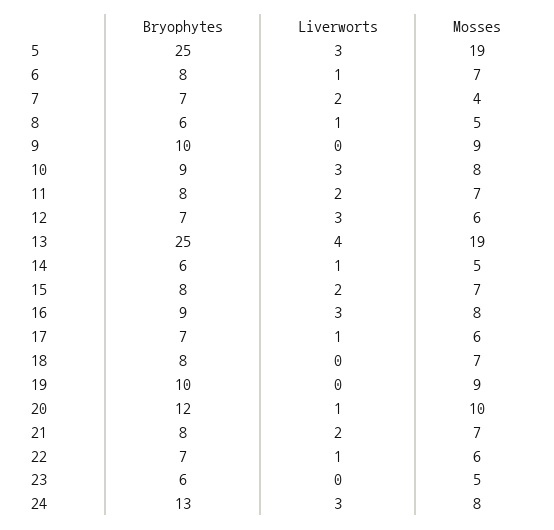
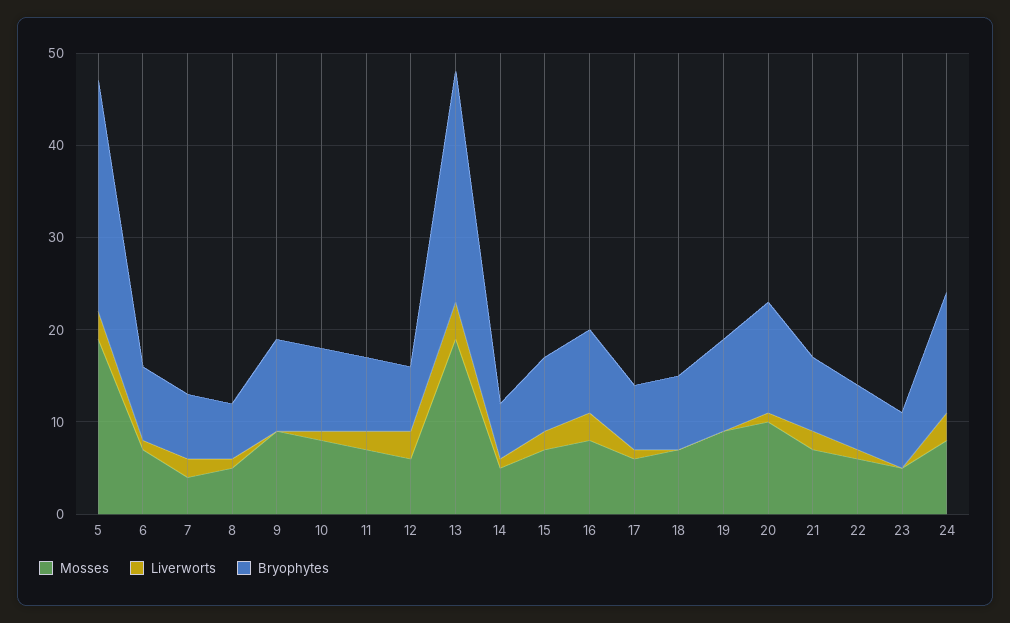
  {
    "Bryophytes": {
      "5": 25,
      "6": 8,
      "7": 7,
      "8": 6,
      "9": 10,
      "10": 9,
      "11": 8,
      "12": 7,
      "13": 25,
      "14": 6,
      "15": 8,
      "16": 9,
      "17": 7,
      "18": 8,
      "19": 10,
      "20": 12,
      "21": 8,
      "22": 7,
      "23": 6,
      "24": 13
    },
    "Liverworts": {
      "5": 3,
      "6": 1,
      "7": 2,
      "8": 1,
      "9": 0,
-     "10": 3,
+     "10": 1,
      "11": 2,
      "12": 3,
      "13": 4,
      "14": 1,
      "15": 2,
      "16": 3,
      "17": 1,
      "18": 0,
      "19": 0,
      "20": 1,
      "21": 2,
      "22": 1,
      "23": 0,
      "24": 3
    },
    "Mosses": {
      "5": 19,
      "6": 7,
      "7": 4,
      "8": 5,
      "9": 9,
      "10": 8,
      "11": 7,
      "12": 6,
      "13": 19,
      "14": 5,
      "15": 7,
      "16": 8,
      "17": 6,
      "18": 7,
      "19": 9,
      "20": 10,
      "21": 7,
      "22": 6,
      "23": 5,
      "24": 8
    }
  }

